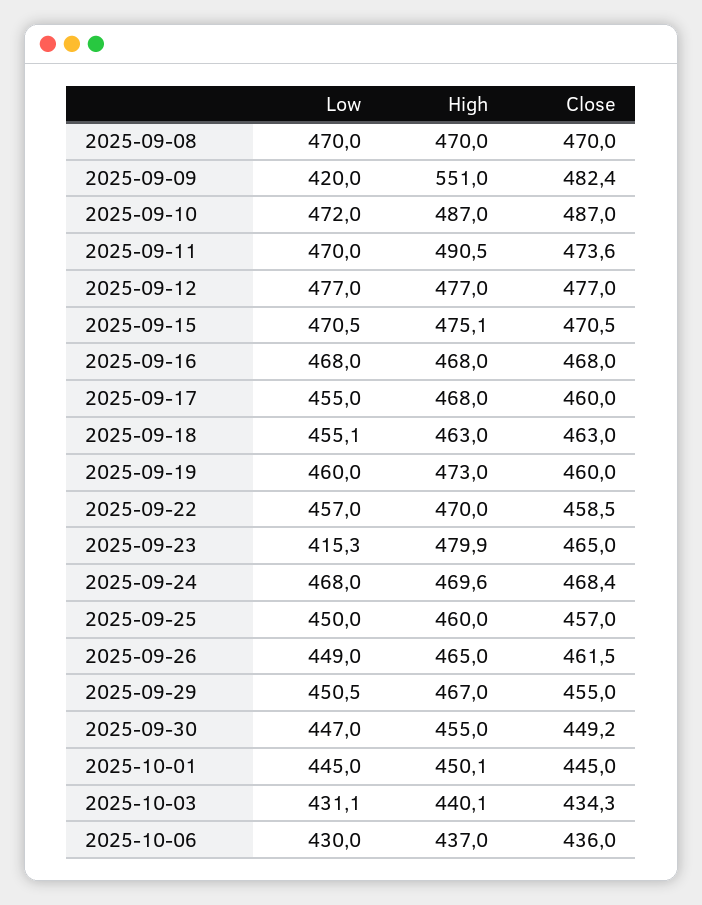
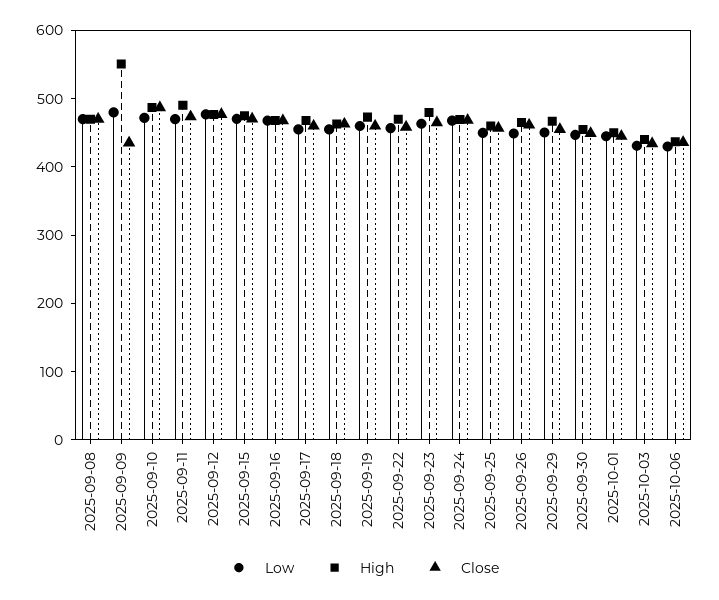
  {
    "Low": {
      "2025-09-08": 470,
-     "2025-09-09": 420,
+     "2025-09-09": 480,
      "2025-09-10": 472,
      "2025-09-11": 470,
      "2025-09-12": 477,
      "2025-09-15": 470.5,
      "2025-09-16": 468,
      "2025-09-17": 455,
      "2025-09-18": 455.1,
      "2025-09-19": 460,
      "2025-09-22": 457,
-     "2025-09-23": 415.3,
+     "2025-09-23": 460,
      "2025-09-24": 468,
      "2025-09-25": 450,
      "2025-09-26": 449,
      "2025-09-29": 450.5,
      "2025-09-30": 447,
      "2025-10-01": 445,
      "2025-10-03": 431.1,
      "2025-10-06": 430
    },
    "High": {
      "2025-09-08": 470,
      "2025-09-09": 551,
      "2025-09-10": 487,
      "2025-09-11": 490.5,
      "2025-09-12": 477,
      "2025-09-15": 475.1,
      "2025-09-16": 468,
      "2025-09-17": 468,
      "2025-09-18": 463,
      "2025-09-19": 473,
      "2025-09-22": 470,
      "2025-09-23": 479.9,
      "2025-09-24": 469.6,
      "2025-09-25": 460,
      "2025-09-26": 465,
      "2025-09-29": 467,
      "2025-09-30": 455,
      "2025-10-01": 450.1,
      "2025-10-03": 440.1,
      "2025-10-06": 437
    },
    "Close": {
      "2025-09-08": 470,
-     "2025-09-09": 482.4,
+     "2025-09-09": 440,
      "2025-09-10": 487,
      "2025-09-11": 473.6,
      "2025-09-12": 477,
      "2025-09-15": 470.5,
      "2025-09-16": 468,
      "2025-09-17": 460,
      "2025-09-18": 463,
      "2025-09-19": 460,
      "2025-09-22": 458.5,
      "2025-09-23": 465,
      "2025-09-24": 468.4,
      "2025-09-25": 457,
      "2025-09-26": 461.5,
      "2025-09-29": 455,
      "2025-09-30": 449.2,
      "2025-10-01": 445,
      "2025-10-03": 434.3,
      "2025-10-06": 436
    }
  }

